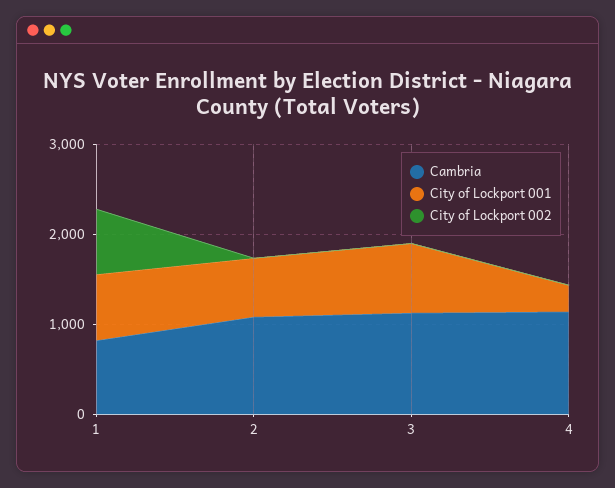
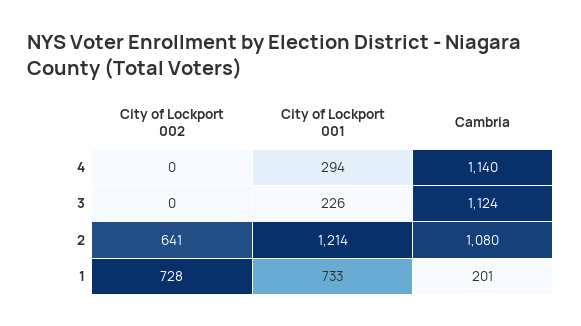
  {
    "Cambria": {
-     "1": 800,
+     "1": 201,
      "2": 1080,
      "3": 1124,
      "4": 1140
    },
    "City of Lockport 001": {
      "1": 733,
-     "2": 600,
+     "2": 1214,
-     "3": 800,
+     "3": 226,
      "4": 294
    },
    "City of Lockport 002": {
      "1": 728,
-     "2": 0,
+     "2": 641,
      "3": 0,
      "4": 0
    }
  }

